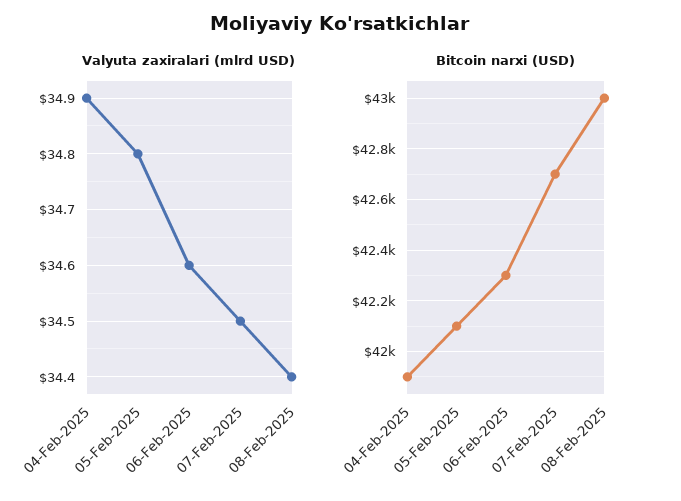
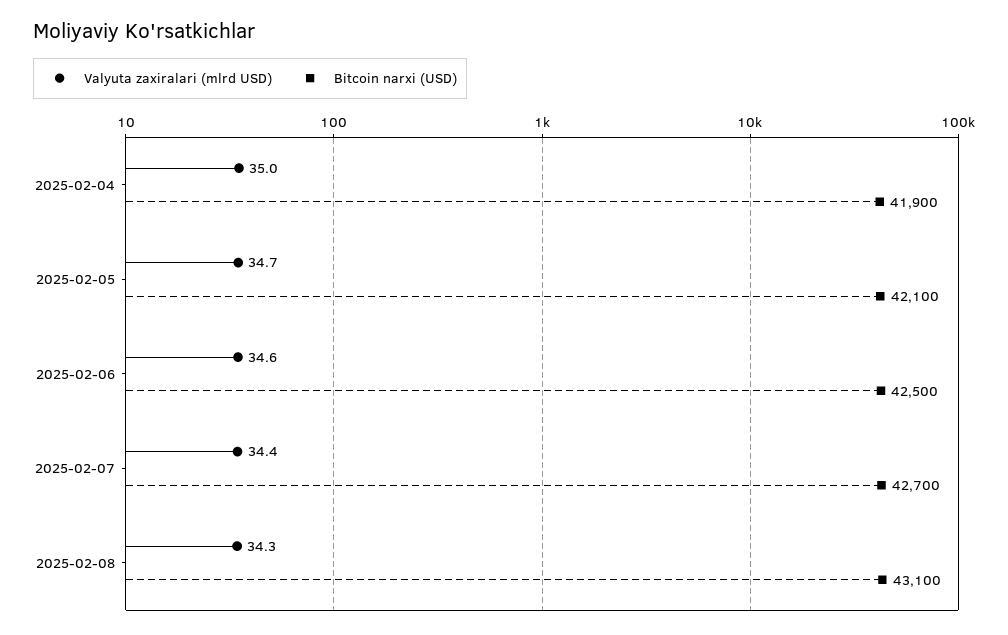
  {
    "Valyuta zaxiralari (mlrd USD)": {
-     "04-Feb-2025": 34.9,
+     "04-Feb-2025": 35,
-     "05-Feb-2025": 34.8,
+     "05-Feb-2025": 34.7,
      "06-Feb-2025": 34.6,
-     "07-Feb-2025": 34.5,
+     "07-Feb-2025": 34.4,
-     "08-Feb-2025": 34.4
+     "08-Feb-2025": 34.3
    },
    "Bitcoin narxi (USD)": {
      "04-Feb-2025": 41900,
      "05-Feb-2025": 42100,
-     "06-Feb-2025": 42300,
+     "06-Feb-2025": 42500,
      "07-Feb-2025": 42700,
-     "08-Feb-2025": 43000
+     "08-Feb-2025": 43100
    }
  }

